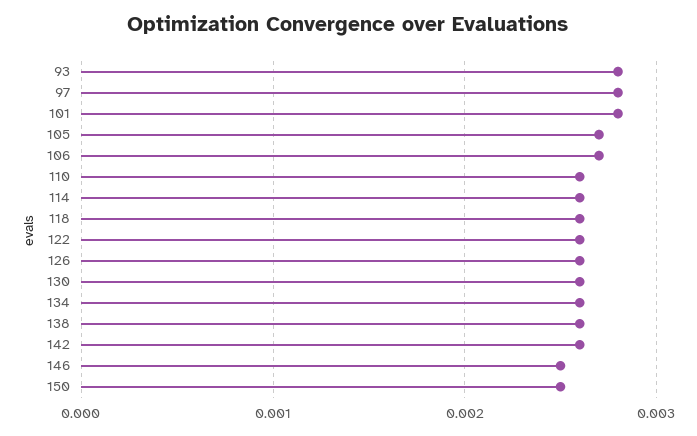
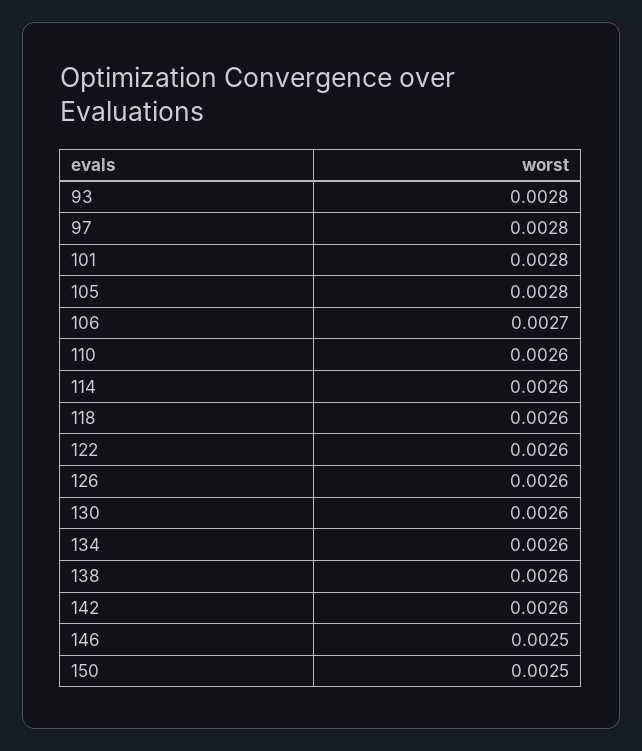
  {
    "93": 0.0028,
    "97": 0.0028,
    "101": 0.0028,
-   "105": 0.0027,
+   "105": 0.0028,
    "106": 0.0027,
    "110": 0.0026,
    "114": 0.0026,
    "118": 0.0026,
    "122": 0.0026,
    "126": 0.0026,
    "130": 0.0026,
    "134": 0.0026,
    "138": 0.0026,
    "142": 0.0026,
    "146": 0.0025,
    "150": 0.0025
  }

